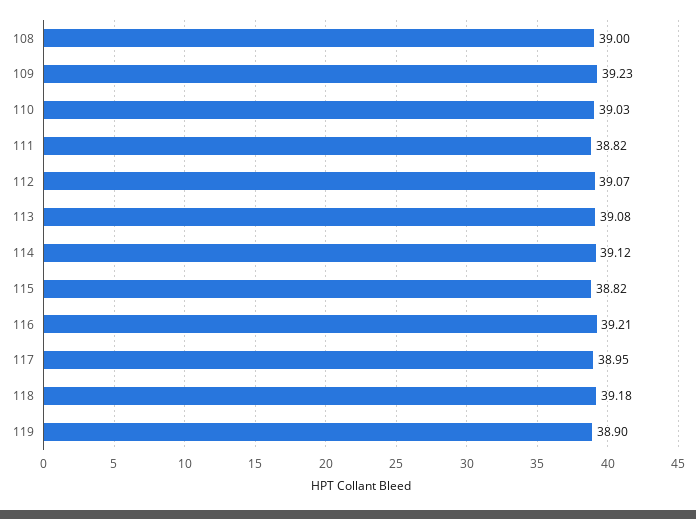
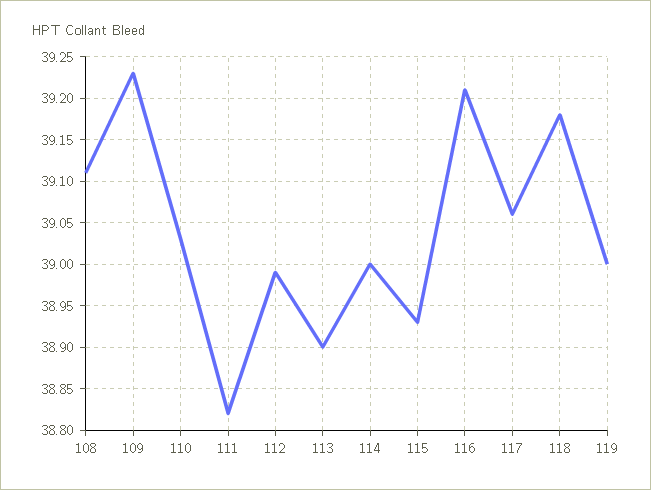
  {
-   "108": 39,
+   "108": 39.11,
    "109": 39.23,
    "110": 39.03,
    "111": 38.82,
-   "112": 39.07,
+   "112": 38.99,
-   "113": 39.08,
+   "113": 38.9,
-   "114": 39.12,
+   "114": 39,
-   "115": 38.82,
+   "115": 38.93,
    "116": 39.21,
-   "117": 38.95,
+   "117": 39.06,
    "118": 39.18,
-   "119": 38.9
+   "119": 39
  }

